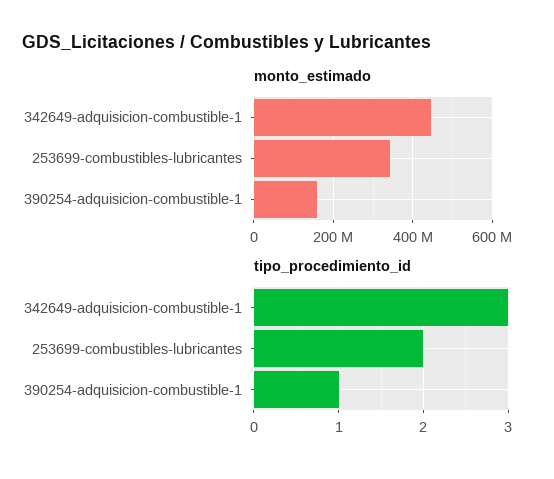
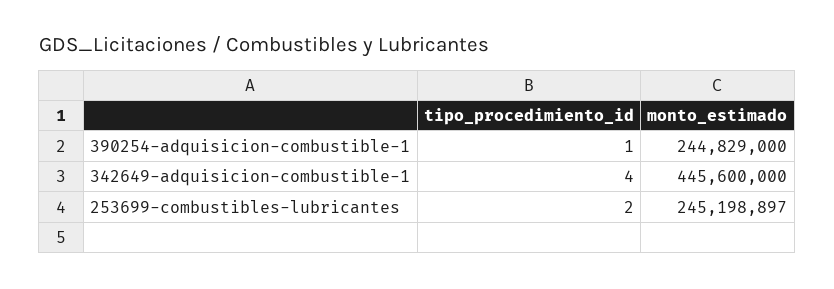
  {
    "monto_estimado": {
      "342649-adquisicion-combustible-1": 445600000,
-     "253699-combustibles-lubricantes": 340000000,
+     "253699-combustibles-lubricantes": 245198897,
-     "390254-adquisicion-combustible-1": 160000000
+     "390254-adquisicion-combustible-1": 244829000
    },
    "tipo_procedimiento_id": {
-     "342649-adquisicion-combustible-1": 3,
+     "342649-adquisicion-combustible-1": 4,
      "253699-combustibles-lubricantes": 2,
      "390254-adquisicion-combustible-1": 1
    }
  }

